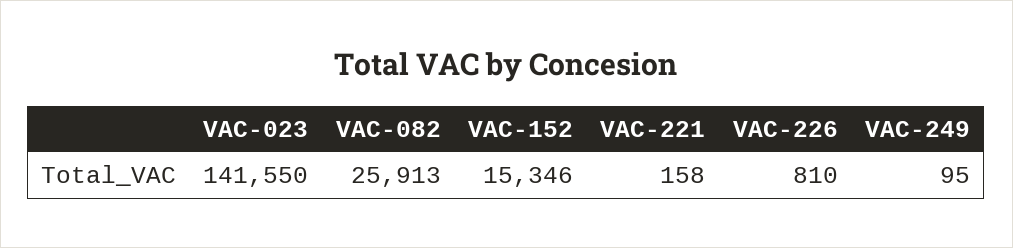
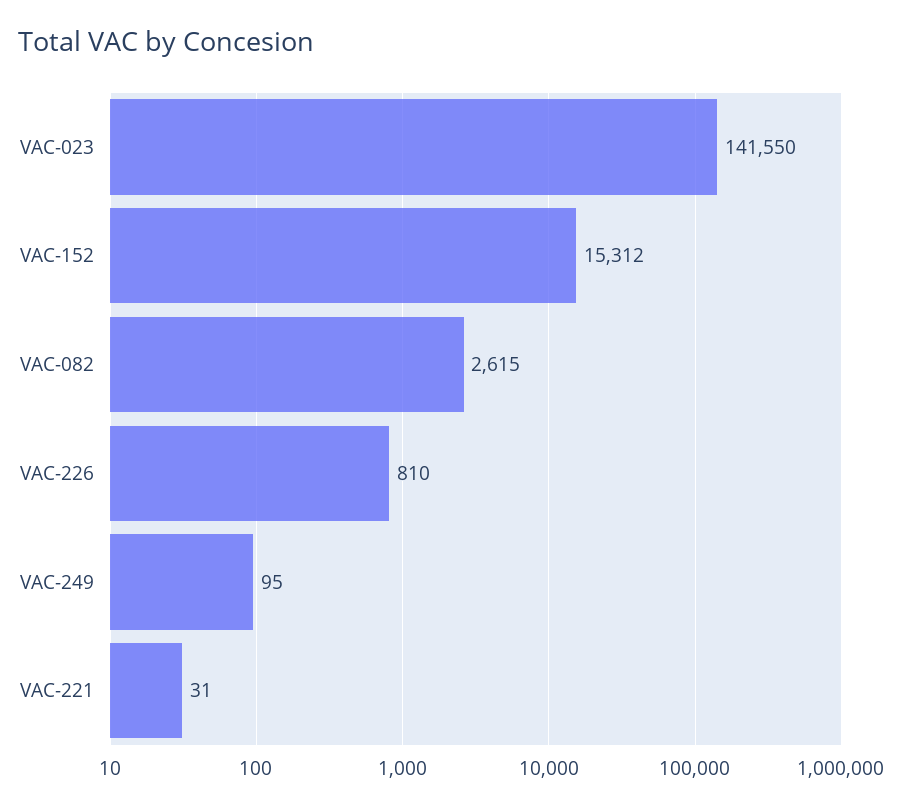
  {
    "VAC-023": 141550,
-   "VAC-082": 25913,
+   "VAC-082": 2615,
-   "VAC-152": 15346,
+   "VAC-152": 15312,
-   "VAC-221": 158,
+   "VAC-221": 31,
    "VAC-226": 810,
    "VAC-249": 95
  }

